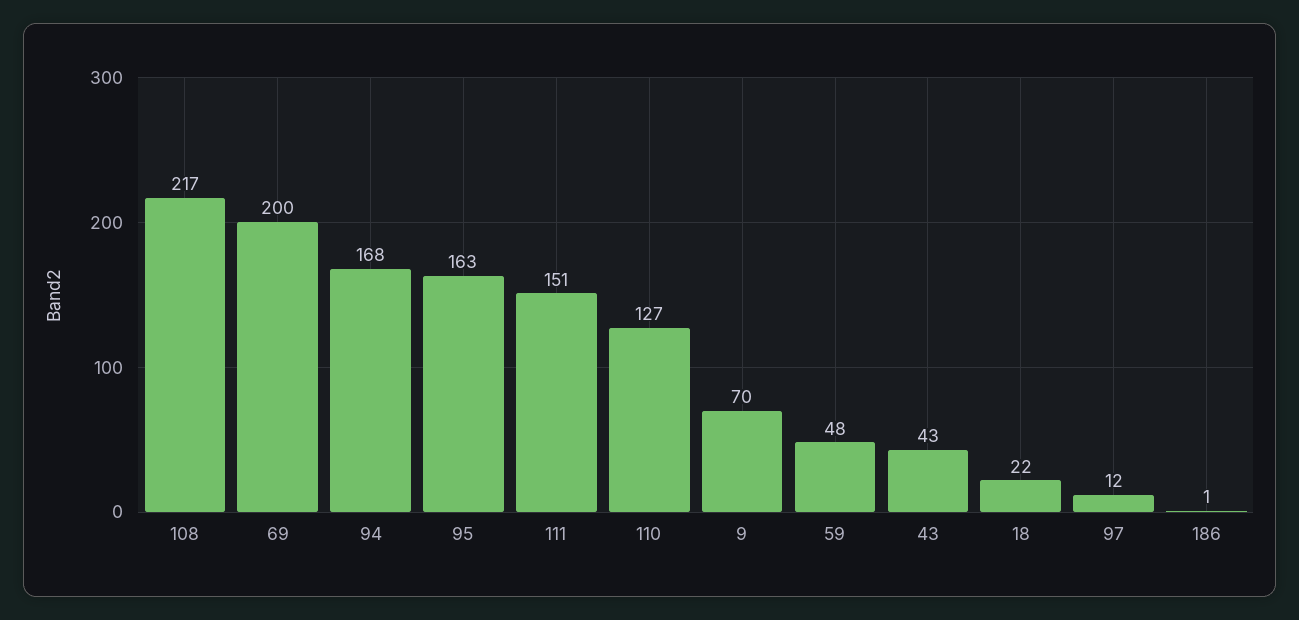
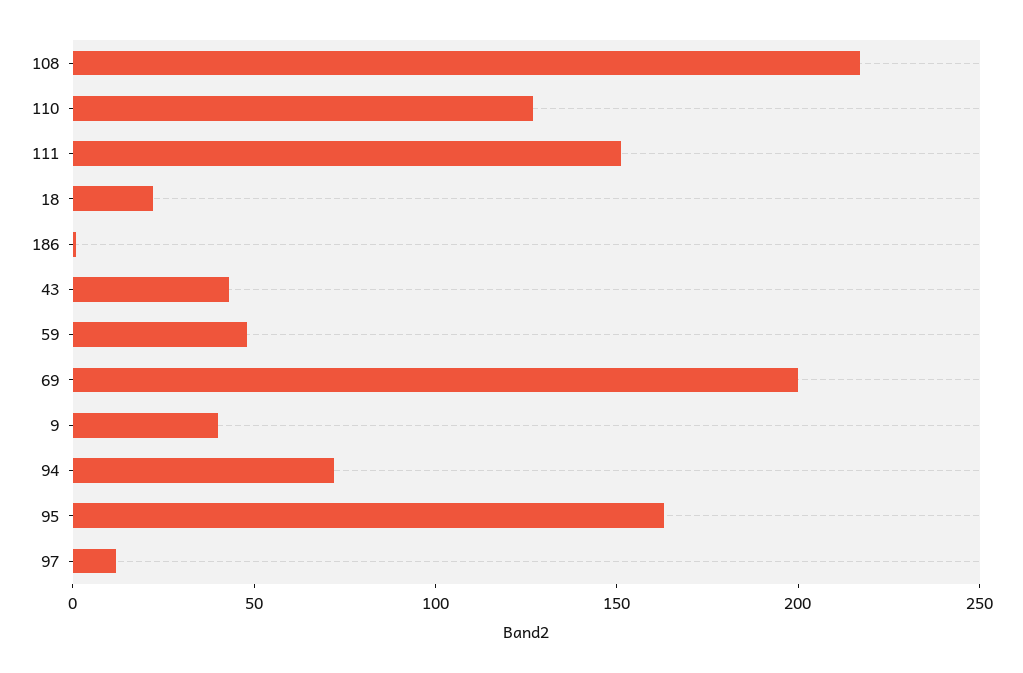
  {
    "108": 217,
    "69": 200,
-   "94": 168,
+   "94": 70,
    "95": 163,
    "111": 151,
    "110": 127,
-   "9": 70,
+   "9": 40,
    "59": 48,
    "43": 43,
    "18": 22,
    "97": 12,
    "186": 1
  }

